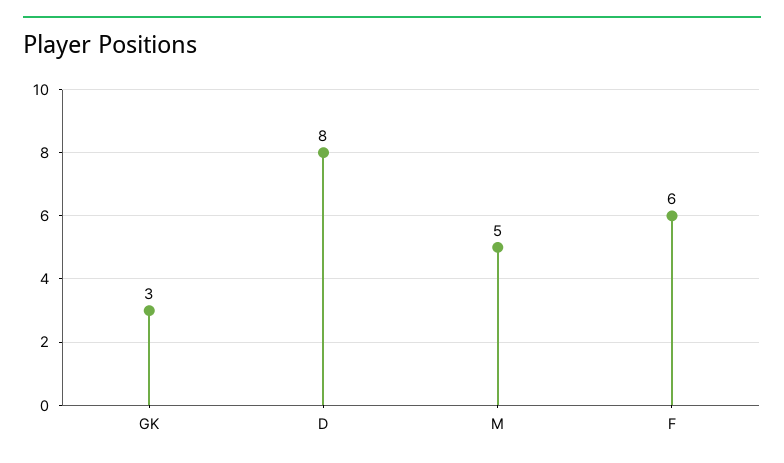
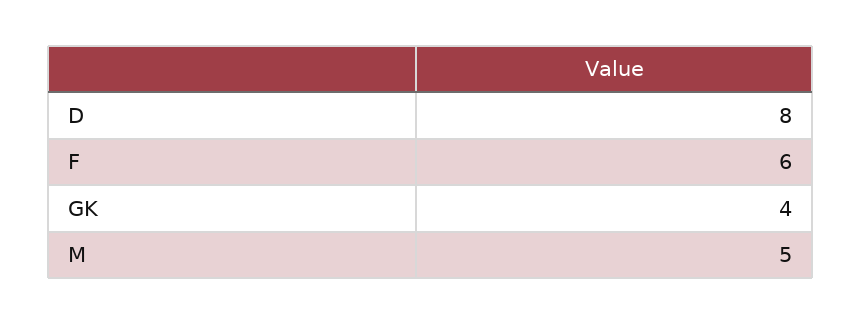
  {
-   "GK": 3,
+   "GK": 4,
    "D": 8,
    "M": 5,
    "F": 6
  }

